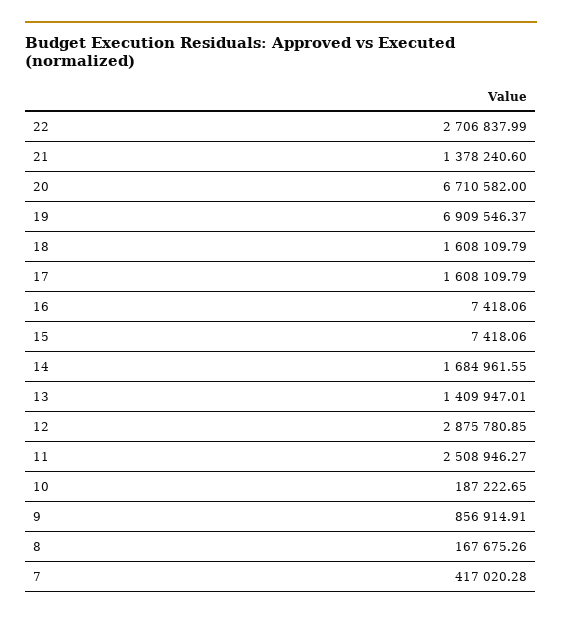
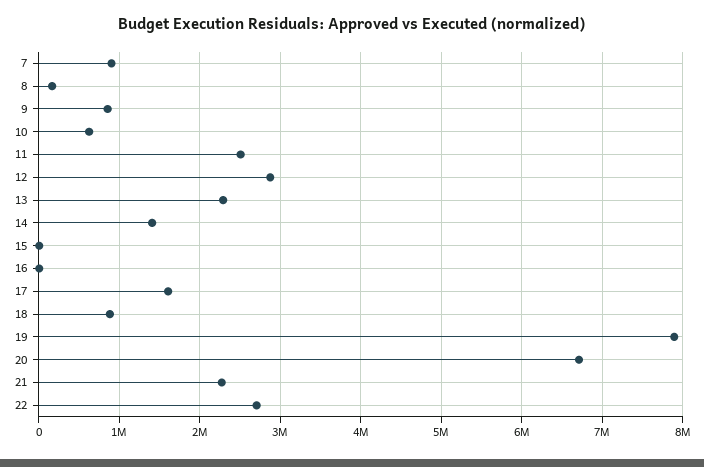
  {
    "22": 2706837.99,
-   "21": 1378240.6,
+   "21": 2300000,
    "20": 6710582,
-   "19": 6909546.37,
+   "19": 7900000,
-   "18": 1608109.79,
+   "18": 900000,
    "17": 1608109.79,
    "16": 7418.06,
    "15": 7418.06,
-   "14": 1684961.55,
+   "14": 1400000,
-   "13": 1409947.01,
+   "13": 2300000,
    "12": 2875780.85,
    "11": 2508946.27,
-   "10": 187222.65,
+   "10": 600000,
    "9": 856914.91,
    "8": 167675.26,
-   "7": 417020.28
+   "7": 900000
  }

